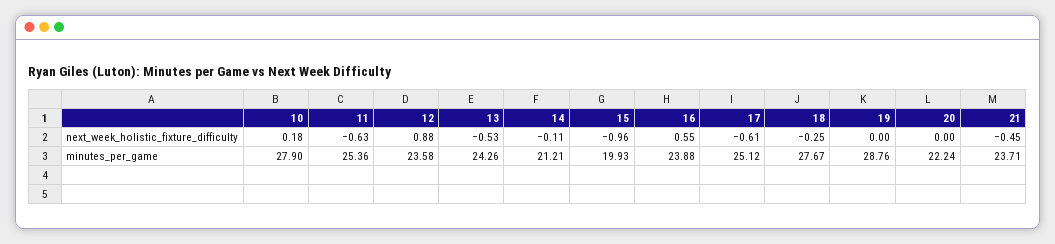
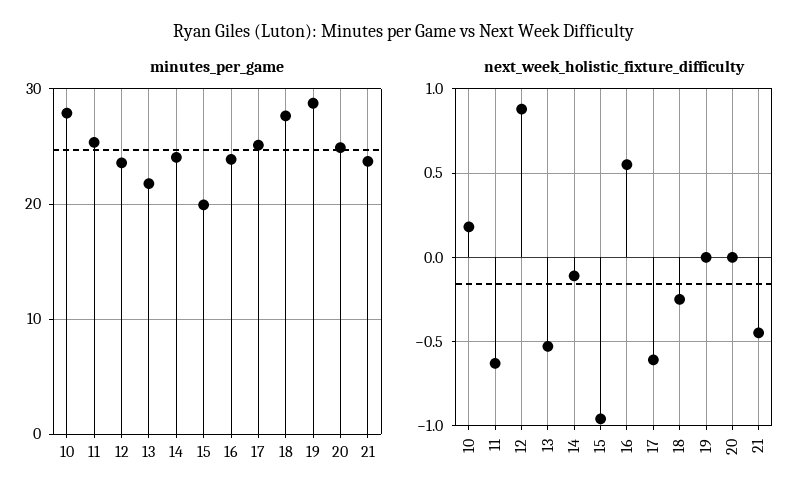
  {
    "next_week_holistic_fixture_difficulty": {
      "10": 0.18,
      "11": -0.63,
      "12": 0.88,
      "13": -0.53,
      "14": -0.11,
      "15": -0.96,
      "16": 0.55,
      "17": -0.61,
      "18": -0.25,
      "19": 0,
      "20": 0,
      "21": -0.45
    },
    "minutes_per_game": {
      "10": 27.9,
      "11": 25.36,
      "12": 23.58,
-     "13": 24.26,
+     "13": 22,
-     "14": 21.21,
+     "14": 24,
      "15": 19.93,
      "16": 23.88,
      "17": 25.12,
      "18": 27.67,
      "19": 28.76,
-     "20": 22.24,
+     "20": 25,
      "21": 23.71
    }
  }

